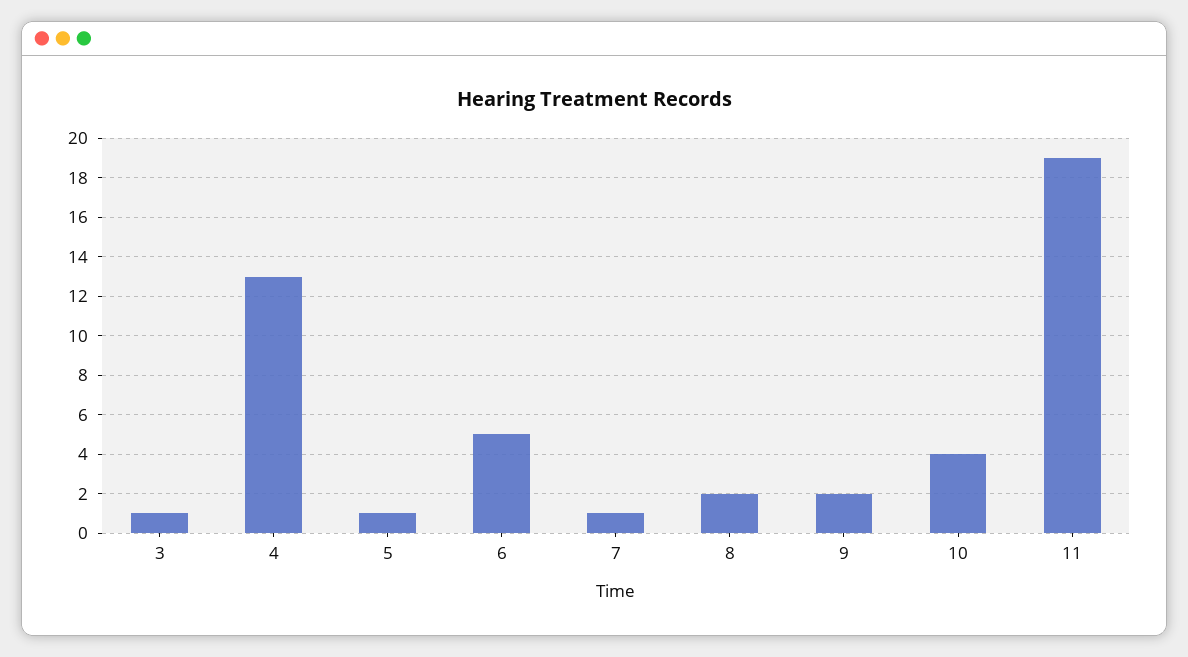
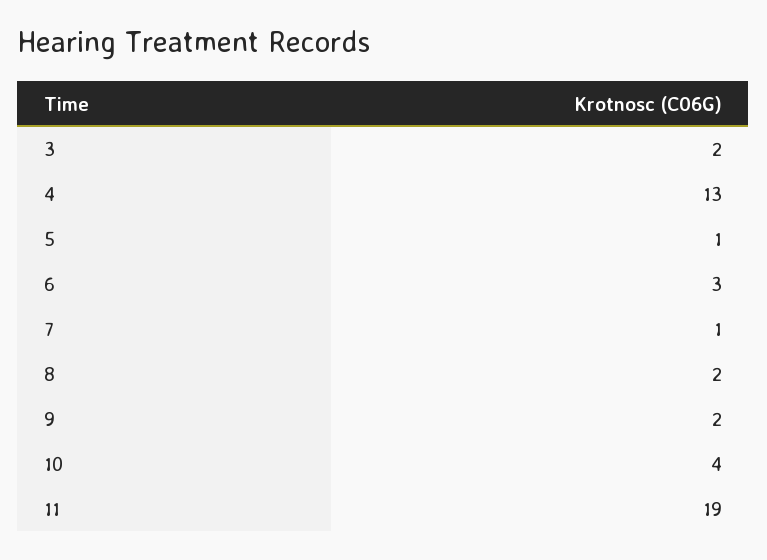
  {
-   "3": 1,
+   "3": 2,
    "4": 13,
    "5": 1,
-   "6": 5,
+   "6": 3,
    "7": 1,
    "8": 2,
    "9": 2,
    "10": 4,
    "11": 19
  }

